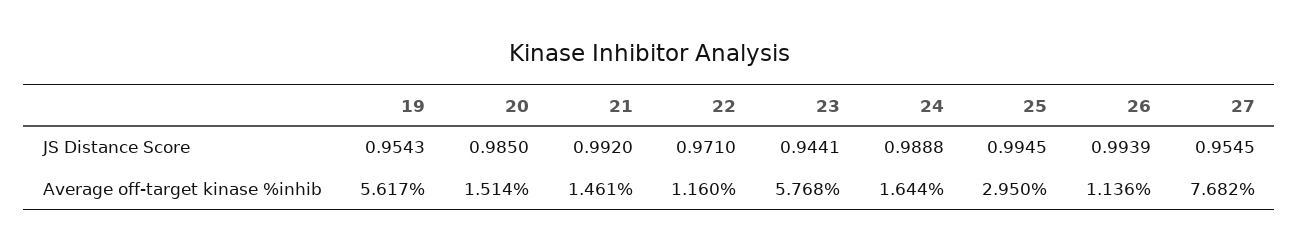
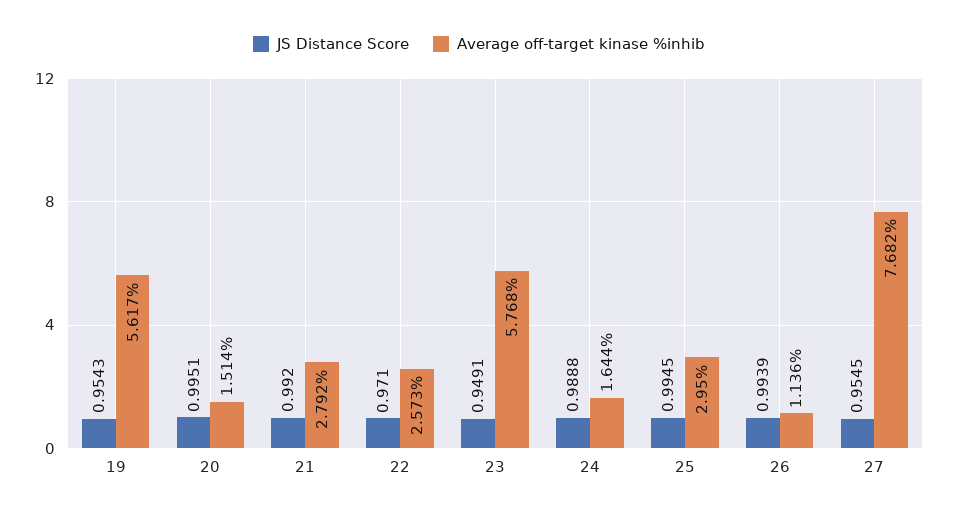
  {
    "JS Distance Score": {
      "19": 0.9543,
-     "20": 0.985,
+     "20": 0.9951,
      "21": 0.992,
      "22": 0.971,
-     "23": 0.9441,
+     "23": 0.9491,
      "24": 0.9888,
      "25": 0.9945,
      "26": 0.9939,
      "27": 0.9545
    },
    "Average off-target kinase %inhib": {
      "19": 5.617,
      "20": 1.514,
-     "21": 1.461,
+     "21": 2.792,
-     "22": 1.16,
+     "22": 2.573,
      "23": 5.768,
      "24": 1.644,
      "25": 2.95,
      "26": 1.136,
      "27": 7.682
    }
  }

